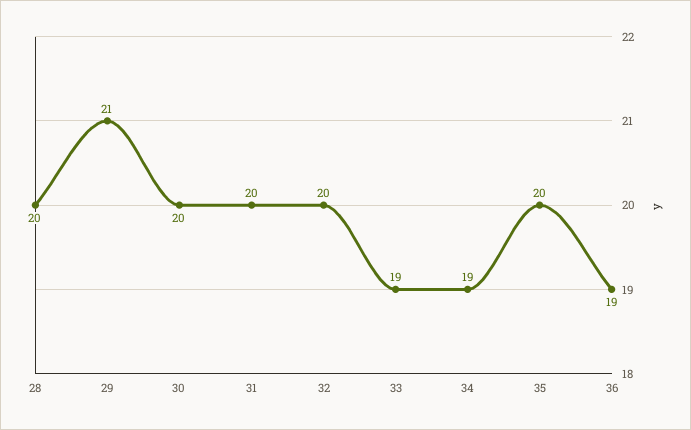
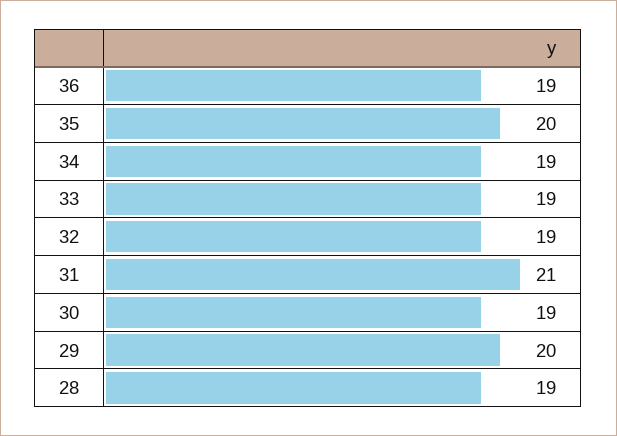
  {
-   "28": 20,
+   "28": 19,
-   "29": 21,
+   "29": 20,
-   "30": 20,
+   "30": 19,
-   "31": 20,
+   "31": 21,
-   "32": 20,
+   "32": 19,
    "33": 19,
    "34": 19,
    "35": 20,
    "36": 19
  }

